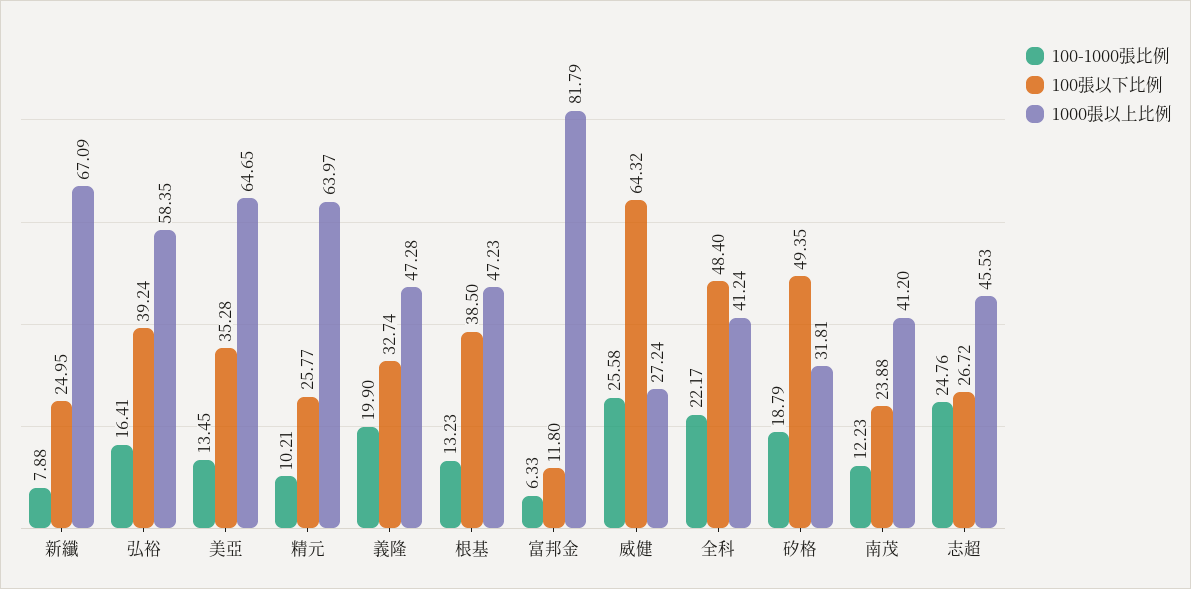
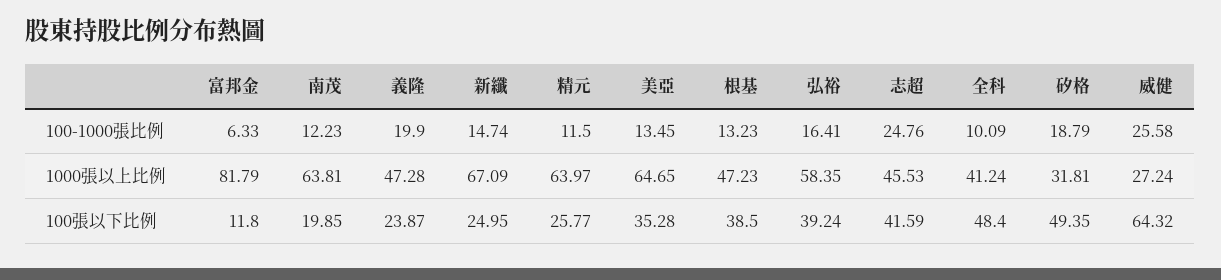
  {
    "100-1000張比例": {
-     "新纖": 7.88,
+     "新纖": 14.74,
      "弘裕": 16.41,
      "美亞": 13.45,
-     "精元": 10.21,
+     "精元": 11.5,
      "義隆": 19.9,
      "根基": 13.23,
      "富邦金": 6.33,
      "威健": 25.58,
-     "全科": 22.17,
+     "全科": 10.09,
      "矽格": 18.79,
      "南茂": 12.23,
      "志超": 24.76
    },
    "100張以下比例": {
      "新纖": 24.95,
      "弘裕": 39.24,
      "美亞": 35.28,
      "精元": 25.77,
-     "義隆": 32.74,
+     "義隆": 23.87,
      "根基": 38.5,
      "富邦金": 11.8,
      "威健": 64.32,
      "全科": 48.4,
      "矽格": 49.35,
-     "南茂": 23.88,
+     "南茂": 19.85,
-     "志超": 26.72
+     "志超": 41.59
    },
    "1000張以上比例": {
      "新纖": 67.09,
      "弘裕": 58.35,
      "美亞": 64.65,
      "精元": 63.97,
      "義隆": 47.28,
      "根基": 47.23,
      "富邦金": 81.79,
      "威健": 27.24,
      "全科": 41.24,
      "矽格": 31.81,
-     "南茂": 41.2,
+     "南茂": 63.81,
      "志超": 45.53
    }
  }

